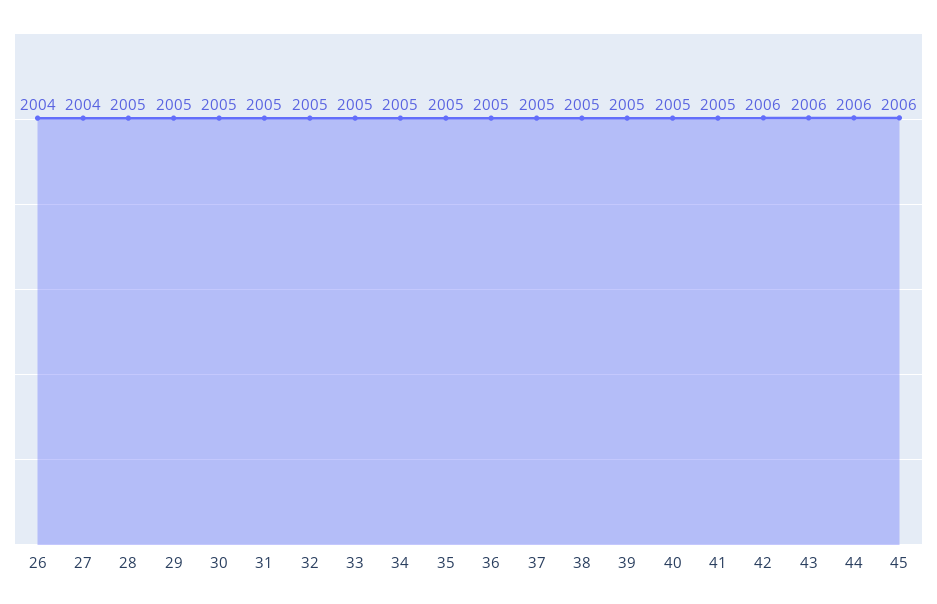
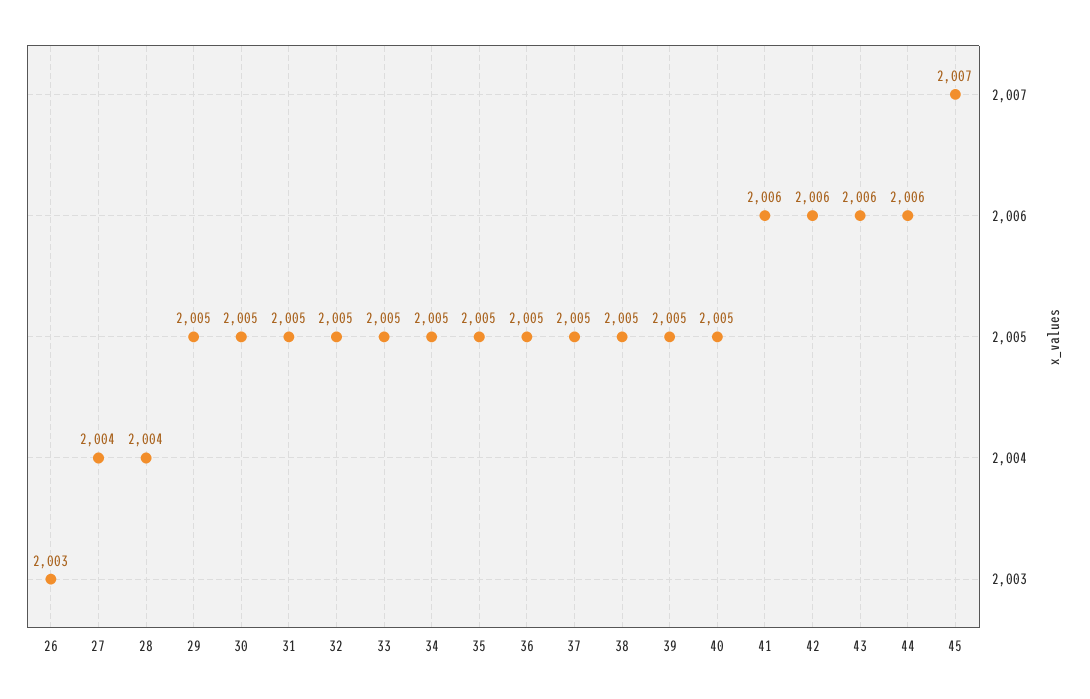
  {
-   "26": 2004,
+   "26": 2003,
    "27": 2004,
-   "28": 2005,
+   "28": 2004,
    "29": 2005,
    "30": 2005,
    "31": 2005,
    "32": 2005,
    "33": 2005,
    "34": 2005,
    "35": 2005,
    "36": 2005,
    "37": 2005,
    "38": 2005,
    "39": 2005,
    "40": 2005,
-   "41": 2005,
+   "41": 2006,
    "42": 2006,
    "43": 2006,
    "44": 2006,
-   "45": 2006
+   "45": 2007
  }

